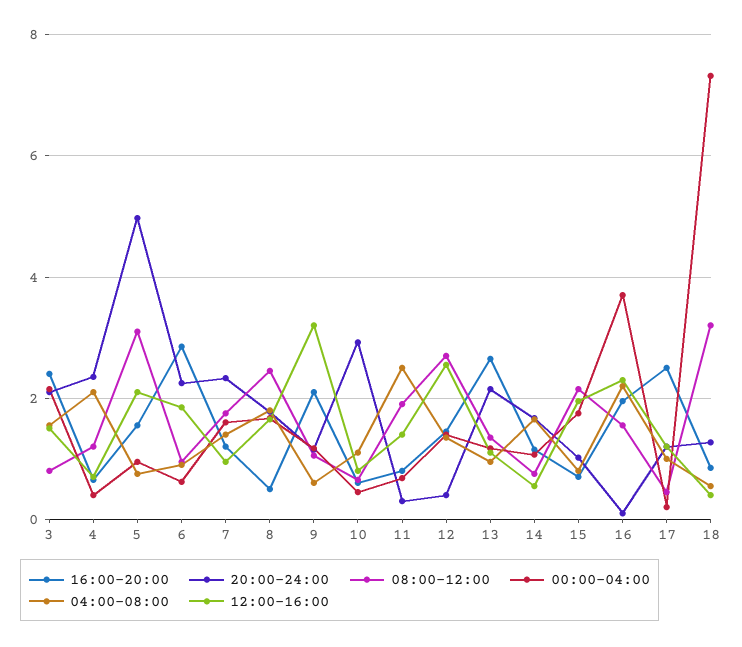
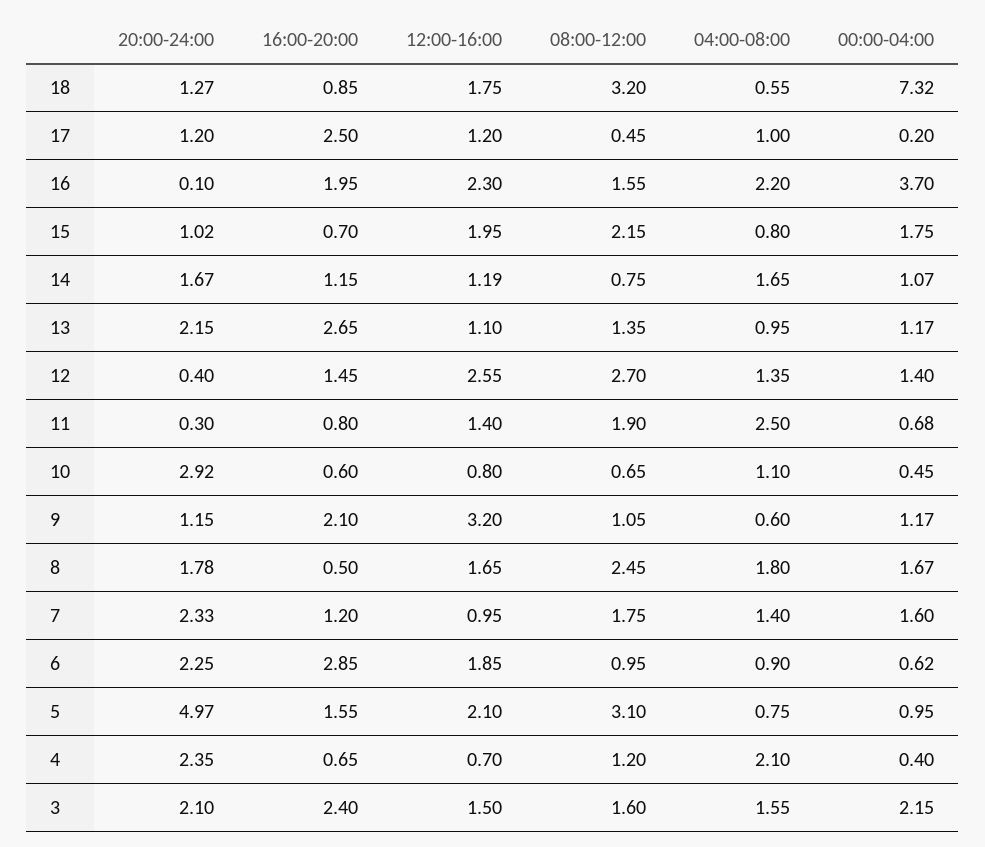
  {
    "16:00-20:00": {
      "3": 2.4,
      "4": 0.65,
      "5": 1.55,
      "6": 2.85,
      "7": 1.2,
      "8": 0.5,
      "9": 2.1,
      "10": 0.6,
      "11": 0.8,
      "12": 1.45,
      "13": 2.65,
      "14": 1.15,
      "15": 0.7,
      "16": 1.95,
      "17": 2.5,
      "18": 0.85
    },
    "20:00-24:00": {
      "3": 2.1,
      "4": 2.35,
      "5": 4.97,
      "6": 2.25,
      "7": 2.33,
      "8": 1.78,
      "9": 1.15,
      "10": 2.92,
      "11": 0.3,
      "12": 0.4,
      "13": 2.15,
      "14": 1.67,
      "15": 1.02,
      "16": 0.1,
      "17": 1.2,
      "18": 1.27
    },
    "08:00-12:00": {
-     "3": 0.8,
+     "3": 1.6,
      "4": 1.2,
      "5": 3.1,
      "6": 0.95,
      "7": 1.75,
      "8": 2.45,
      "9": 1.05,
      "10": 0.65,
      "11": 1.9,
      "12": 2.7,
      "13": 1.35,
      "14": 0.75,
      "15": 2.15,
      "16": 1.55,
      "17": 0.45,
      "18": 3.2
    },
    "00:00-04:00": {
      "3": 2.15,
      "4": 0.4,
      "5": 0.95,
      "6": 0.62,
      "7": 1.6,
      "8": 1.67,
      "9": 1.17,
      "10": 0.45,
      "11": 0.68,
      "12": 1.4,
      "13": 1.17,
      "14": 1.07,
      "15": 1.75,
      "16": 3.7,
      "17": 0.2,
      "18": 7.32
    },
    "04:00-08:00": {
      "3": 1.55,
      "4": 2.1,
      "5": 0.75,
      "6": 0.9,
      "7": 1.4,
      "8": 1.8,
      "9": 0.6,
      "10": 1.1,
      "11": 2.5,
      "12": 1.35,
      "13": 0.95,
      "14": 1.65,
      "15": 0.8,
      "16": 2.2,
      "17": 1,
      "18": 0.55
    },
    "12:00-16:00": {
      "3": 1.5,
      "4": 0.7,
      "5": 2.1,
      "6": 1.85,
      "7": 0.95,
      "8": 1.65,
      "9": 3.2,
      "10": 0.8,
      "11": 1.4,
      "12": 2.55,
      "13": 1.1,
-     "14": 0.6,
+     "14": 1.19,
      "15": 1.95,
      "16": 2.3,
      "17": 1.2,
-     "18": 0.4
+     "18": 1.75
    }
  }

